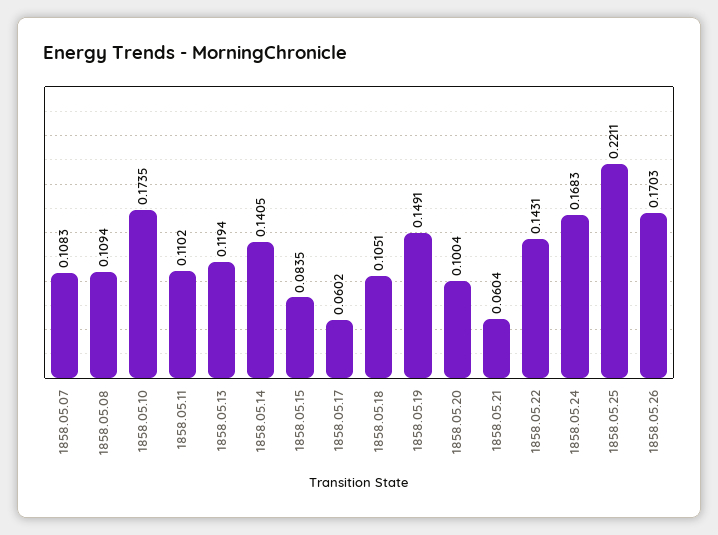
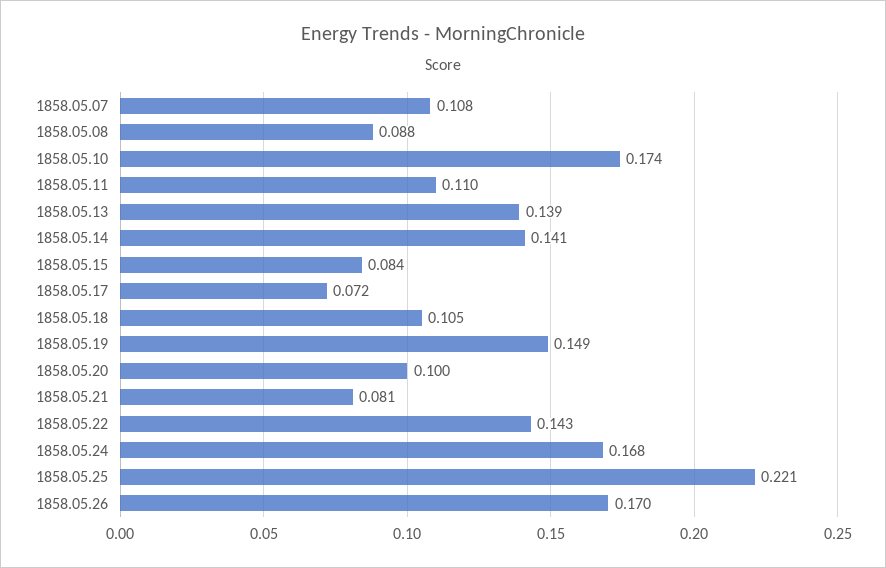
  {
    "1858.05.07": 0.1083,
-   "1858.05.08": 0.1094,
+   "1858.05.08": 0.088,
    "1858.05.10": 0.1735,
    "1858.05.11": 0.1102,
-   "1858.05.13": 0.1194,
+   "1858.05.13": 0.139,
    "1858.05.14": 0.1405,
    "1858.05.15": 0.0835,
-   "1858.05.17": 0.0602,
+   "1858.05.17": 0.072,
    "1858.05.18": 0.1051,
    "1858.05.19": 0.1491,
    "1858.05.20": 0.1004,
-   "1858.05.21": 0.0604,
+   "1858.05.21": 0.081,
    "1858.05.22": 0.1431,
    "1858.05.24": 0.1683,
    "1858.05.25": 0.2211,
    "1858.05.26": 0.1703
  }

